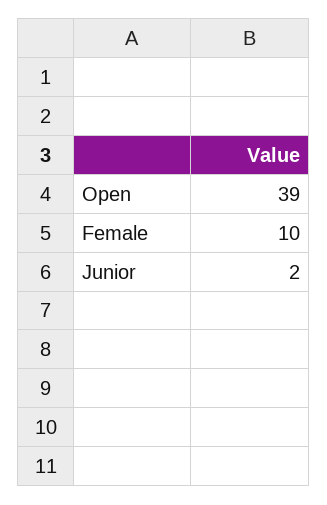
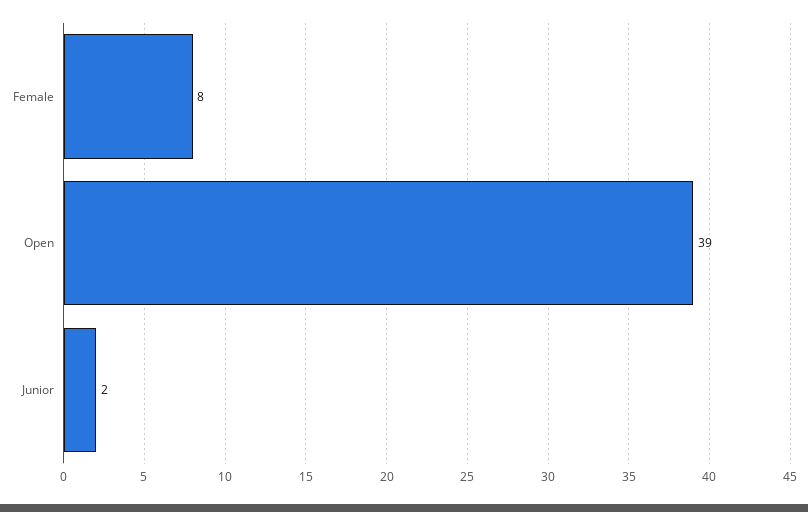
  {
    "Open": 39,
-   "Female": 10,
+   "Female": 8,
    "Junior": 2
  }

